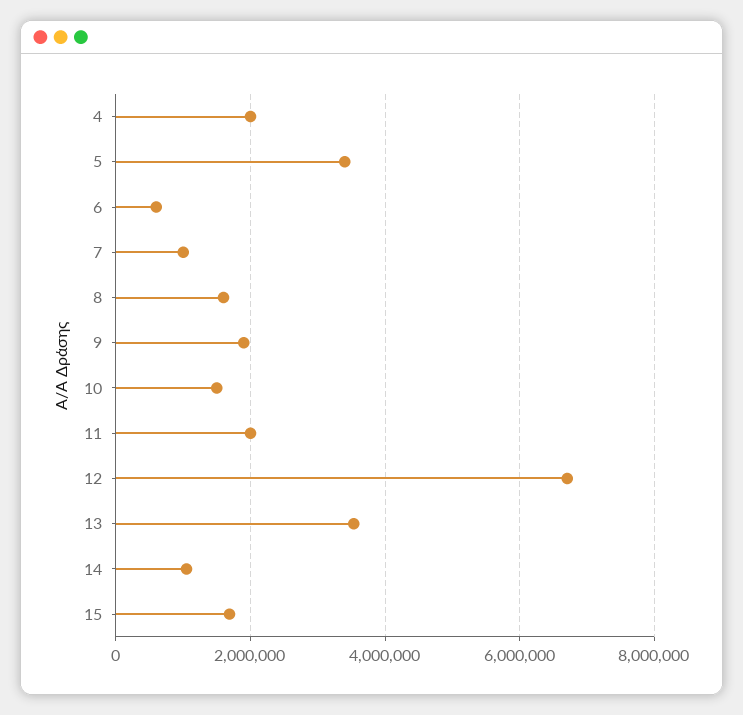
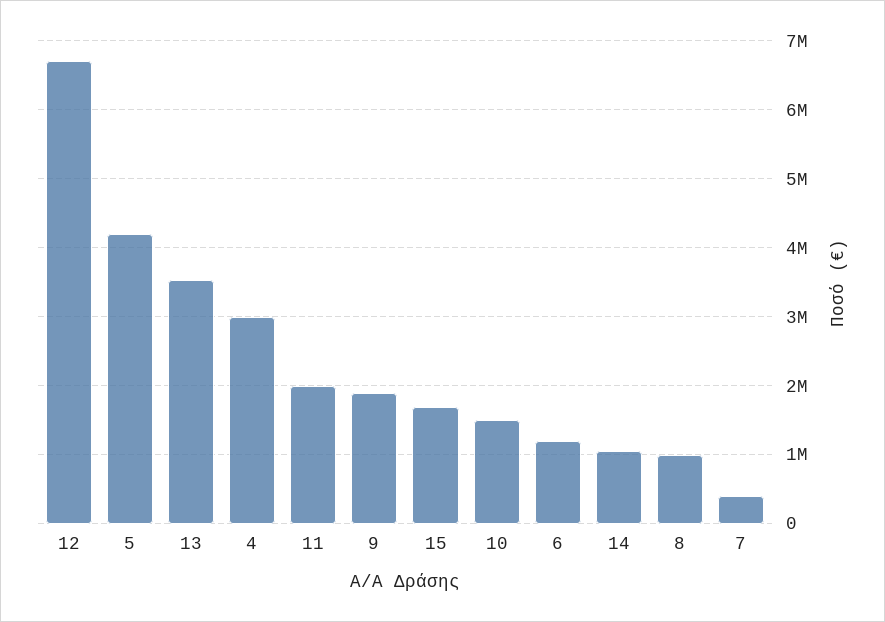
  {
-   "4": 2000000,
+   "4": 3000000,
-   "5": 3400000,
+   "5": 4200000,
-   "6": 600000,
+   "6": 1200000,
-   "7": 1000000,
+   "7": 400000,
-   "8": 1600000,
+   "8": 1000000,
    "9": 1900000,
    "10": 1500000,
    "11": 2000000,
    "12": 6700000,
    "13": 3500000,
    "14": 1100000,
    "15": 1700000
  }

